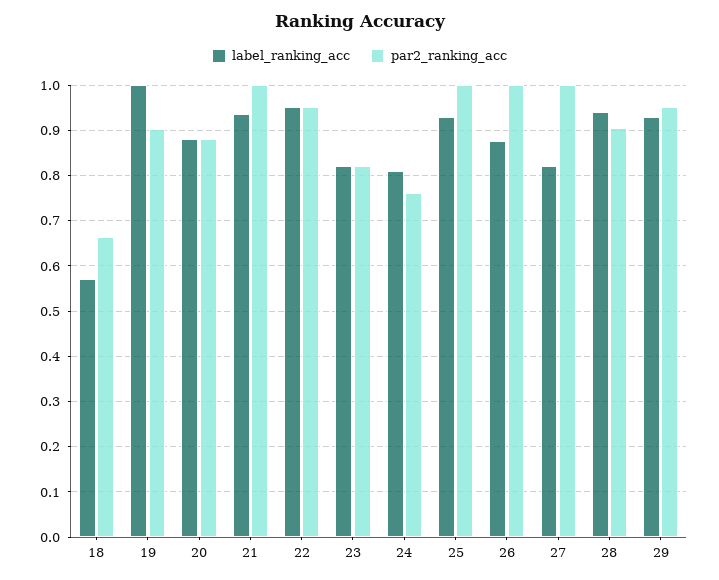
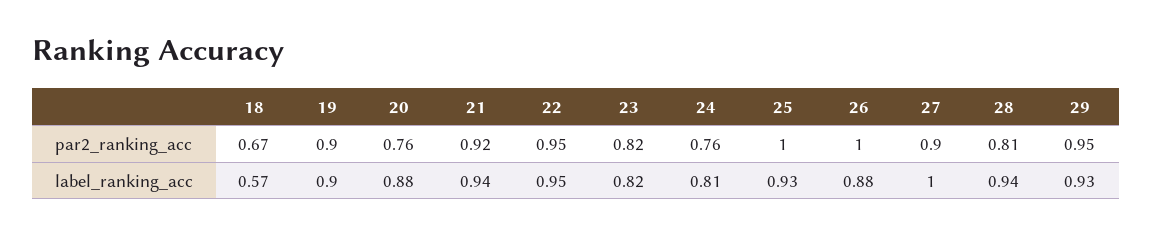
  {
    "label_ranking_acc": {
      "18": 0.57,
-     "19": 1,
+     "19": 0.9,
      "20": 0.88,
      "21": 0.94,
      "22": 0.95,
      "23": 0.82,
      "24": 0.81,
      "25": 0.93,
      "26": 0.88,
-     "27": 0.82,
+     "27": 1,
      "28": 0.94,
      "29": 0.93
    },
    "par2_ranking_acc": {
      "18": 0.67,
      "19": 0.9,
-     "20": 0.88,
+     "20": 0.76,
-     "21": 1,
+     "21": 0.92,
      "22": 0.95,
      "23": 0.82,
      "24": 0.76,
      "25": 1,
      "26": 1,
-     "27": 1,
+     "27": 0.9,
-     "28": 0.9,
+     "28": 0.81,
      "29": 0.95
    }
  }

